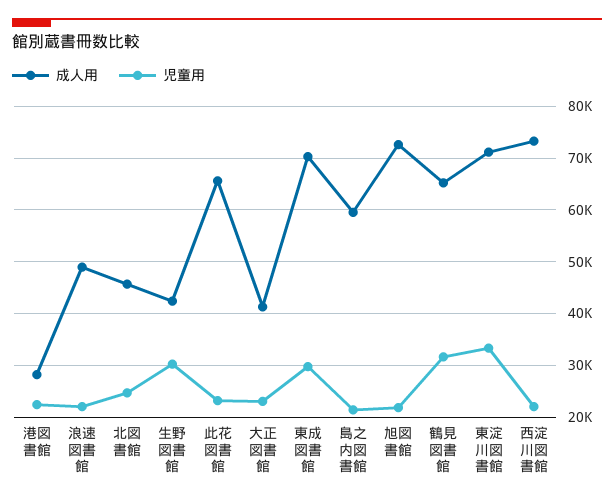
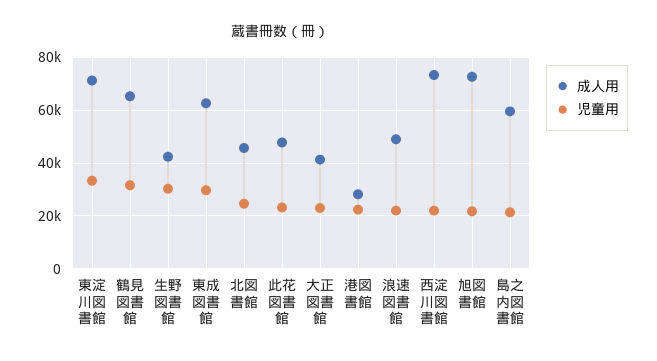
  {
    "成人用": {
      "港図書館": 28000,
      "浪速図書館": 48000,
      "北図書館": 46000,
      "生野図書館": 42000,
-     "此花図書館": 66000,
+     "此花図書館": 47500,
      "大正図書館": 42000,
-     "東成図書館": 70000,
+     "東成図書館": 62500,
      "島之内図書館": 60000,
      "旭図書館": 72000,
      "鶴見図書館": 66000,
      "東淀川図書館": 72000,
      "西淀川図書館": 74000
    },
    "児童用": {
      "港図書館": 22000,
      "浪速図書館": 22000,
      "北図書館": 24000,
      "生野図書館": 30000,
      "此花図書館": 24000,
      "大正図書館": 24000,
      "東成図書館": 30000,
      "島之内図書館": 22000,
      "旭図書館": 22000,
      "鶴見図書館": 32000,
      "東淀川図書館": 34000,
      "西淀川図書館": 22000
    }
  }

